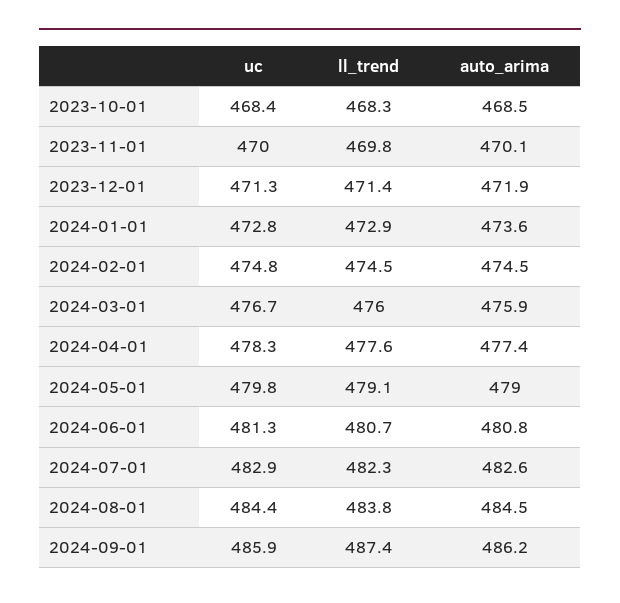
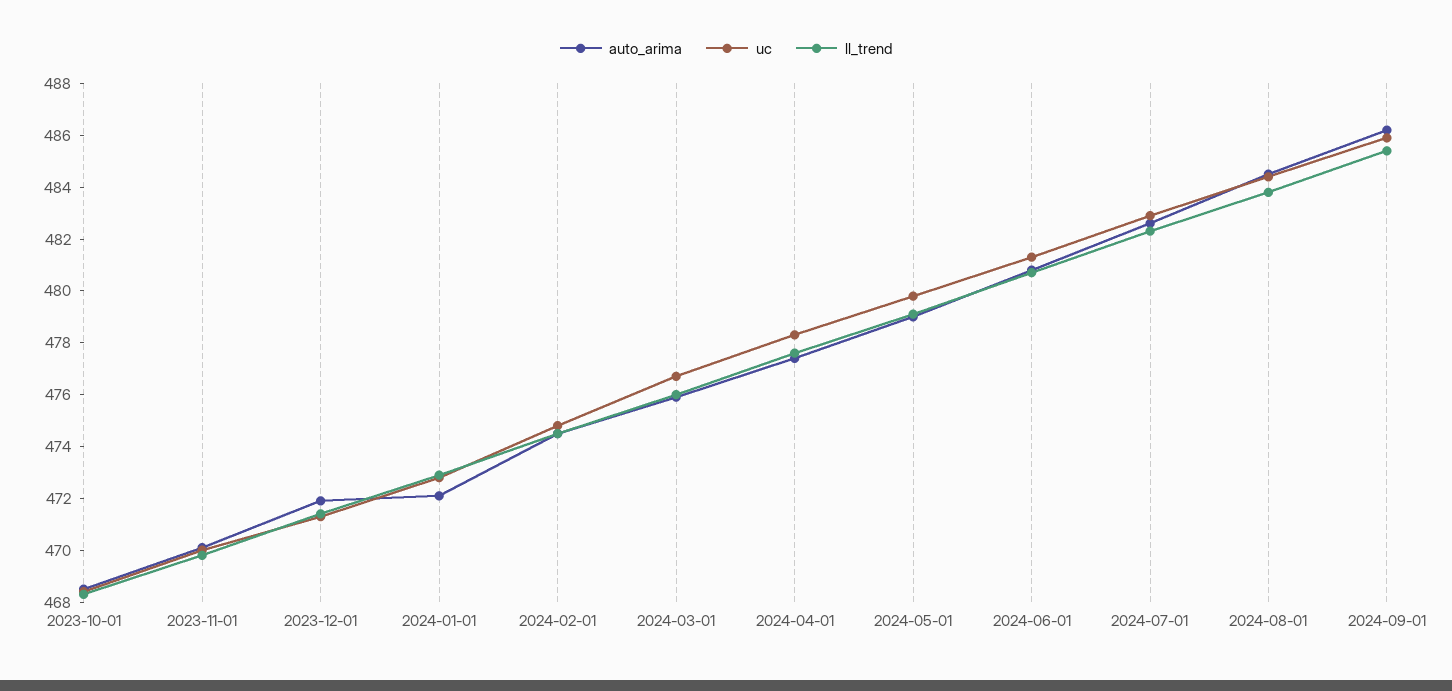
  {
    "uc": {
      "2023-10-01": 468.4,
      "2023-11-01": 470,
      "2023-12-01": 471.3,
      "2024-01-01": 472.8,
      "2024-02-01": 474.8,
      "2024-03-01": 476.7,
      "2024-04-01": 478.3,
      "2024-05-01": 479.8,
      "2024-06-01": 481.3,
      "2024-07-01": 482.9,
      "2024-08-01": 484.4,
      "2024-09-01": 485.9
    },
    "ll_trend": {
      "2023-10-01": 468.3,
      "2023-11-01": 469.8,
      "2023-12-01": 471.4,
      "2024-01-01": 472.9,
      "2024-02-01": 474.5,
      "2024-03-01": 476,
      "2024-04-01": 477.6,
      "2024-05-01": 479.1,
      "2024-06-01": 480.7,
      "2024-07-01": 482.3,
      "2024-08-01": 483.8,
-     "2024-09-01": 487.4
+     "2024-09-01": 485.5
    },
    "auto_arima": {
      "2023-10-01": 468.5,
      "2023-11-01": 470.1,
      "2023-12-01": 471.9,
-     "2024-01-01": 473.6,
+     "2024-01-01": 472,
      "2024-02-01": 474.5,
      "2024-03-01": 475.9,
      "2024-04-01": 477.4,
      "2024-05-01": 479,
      "2024-06-01": 480.8,
      "2024-07-01": 482.6,
      "2024-08-01": 484.5,
      "2024-09-01": 486.2
    }
  }

